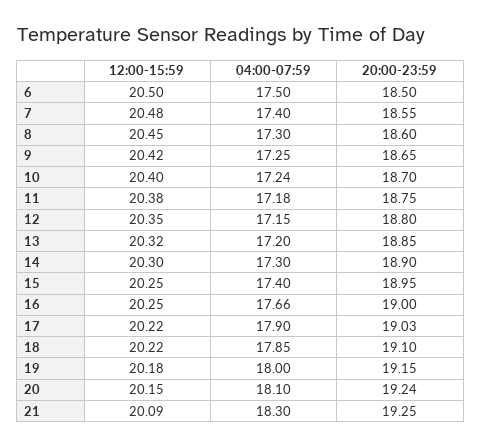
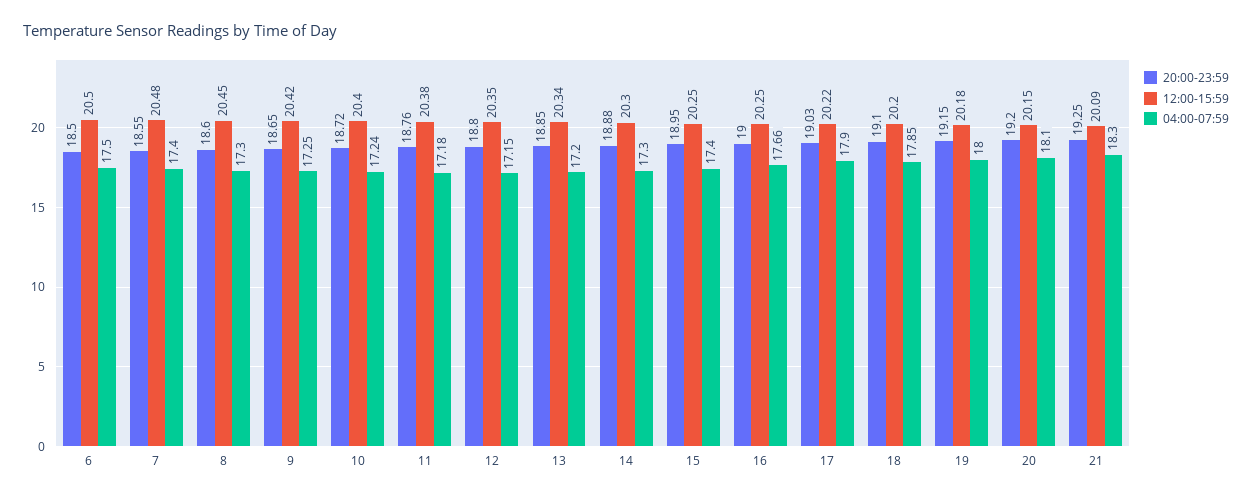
  {
    "12:00-15:59": {
      "6": 20.5,
      "7": 20.48,
      "8": 20.45,
      "9": 20.42,
      "10": 20.4,
      "11": 20.38,
      "12": 20.35,
-     "13": 20.32,
+     "13": 20.34,
      "14": 20.3,
      "15": 20.25,
      "16": 20.25,
      "17": 20.22,
-     "18": 20.22,
+     "18": 20.2,
      "19": 20.18,
      "20": 20.15,
      "21": 20.09
    },
    "04:00-07:59": {
      "6": 17.5,
      "7": 17.4,
      "8": 17.3,
      "9": 17.25,
      "10": 17.24,
      "11": 17.18,
      "12": 17.15,
      "13": 17.2,
      "14": 17.3,
      "15": 17.4,
      "16": 17.66,
      "17": 17.9,
      "18": 17.85,
      "19": 18,
      "20": 18.1,
      "21": 18.3
    },
    "20:00-23:59": {
      "6": 18.5,
      "7": 18.55,
      "8": 18.6,
      "9": 18.65,
-     "10": 18.7,
+     "10": 18.72,
-     "11": 18.75,
+     "11": 18.76,
      "12": 18.8,
      "13": 18.85,
-     "14": 18.9,
+     "14": 18.88,
      "15": 18.95,
      "16": 19,
      "17": 19.03,
      "18": 19.1,
      "19": 19.15,
-     "20": 19.24,
+     "20": 19.2,
      "21": 19.25
    }
  }

